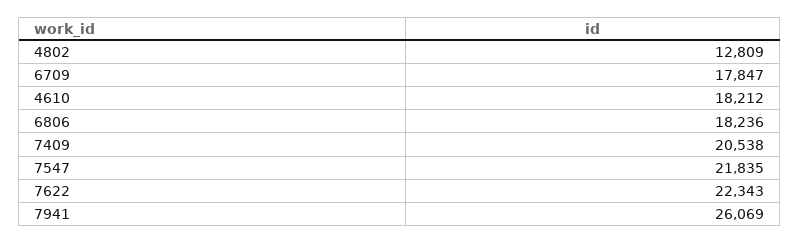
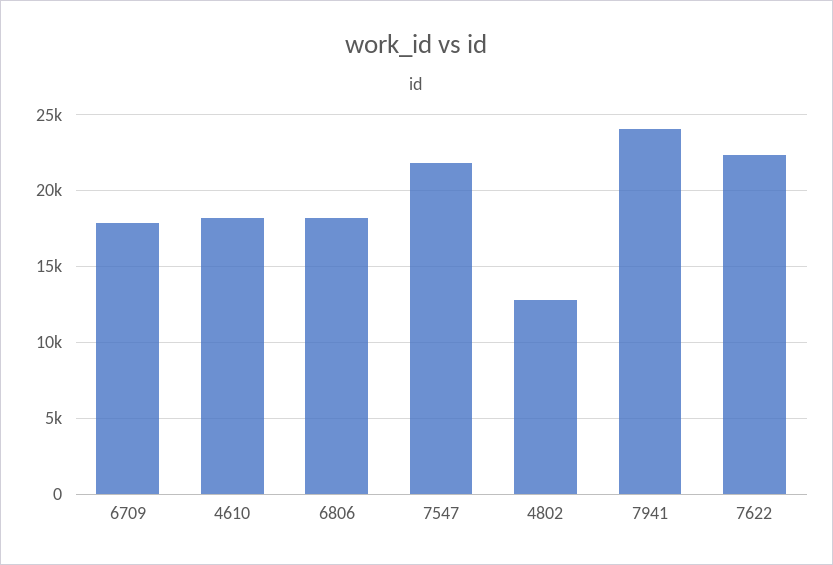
  {
    "4802": 12809,
    "6709": 17847,
    "4610": 18212,
    "6806": 18236,
-   "7409": 20538,
    "7547": 21835,
    "7622": 22343,
-   "7941": 26069
+   "7941": 24000
  }

